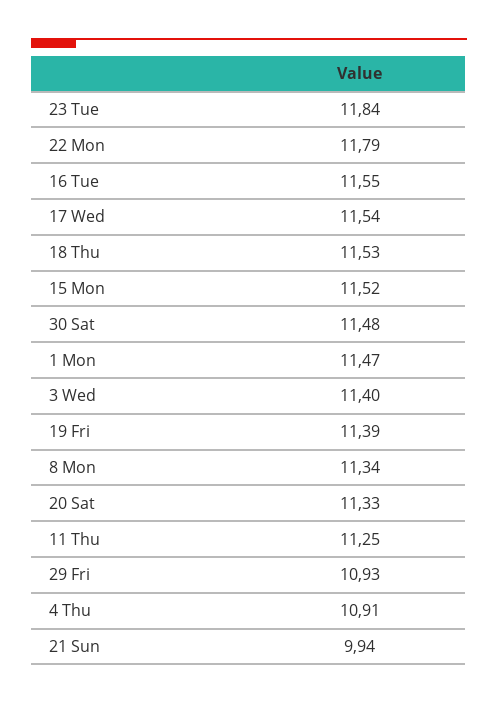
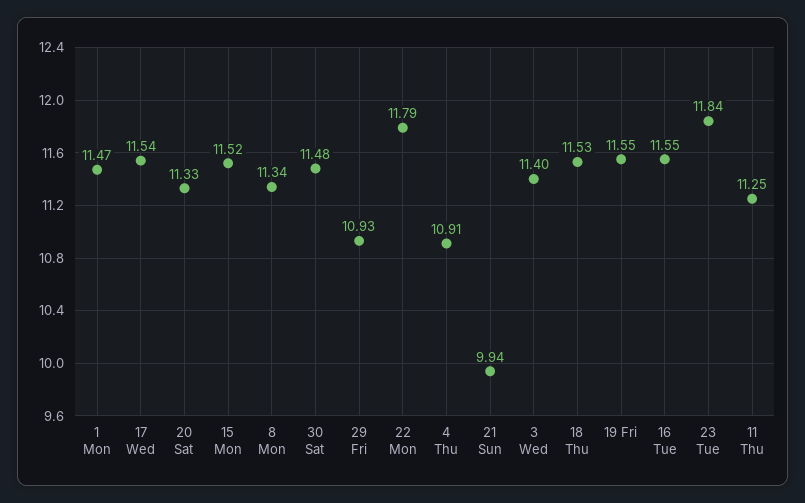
  {
    "23 Tue": 11.84,
    "22 Mon": 11.79,
    "16 Tue": 11.55,
    "17 Wed": 11.54,
    "18 Thu": 11.53,
    "15 Mon": 11.52,
    "30 Sat": 11.48,
    "1 Mon": 11.47,
    "3 Wed": 11.4,
-   "19 Fri": 11.39,
+   "19 Fri": 11.55,
    "8 Mon": 11.34,
    "20 Sat": 11.33,
    "11 Thu": 11.25,
    "29 Fri": 10.93,
    "4 Thu": 10.91,
    "21 Sun": 9.94
  }

